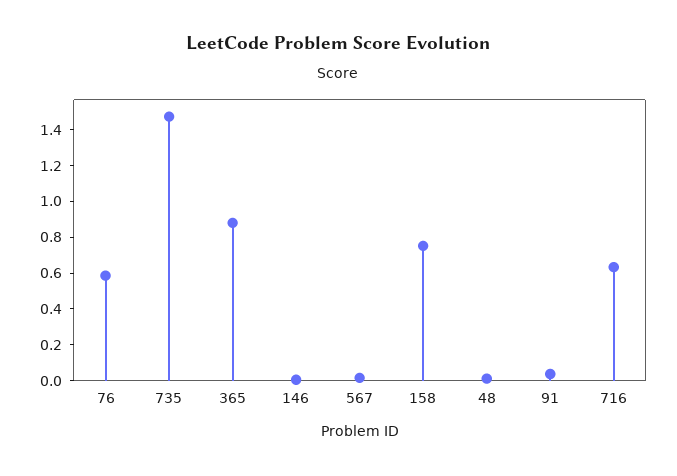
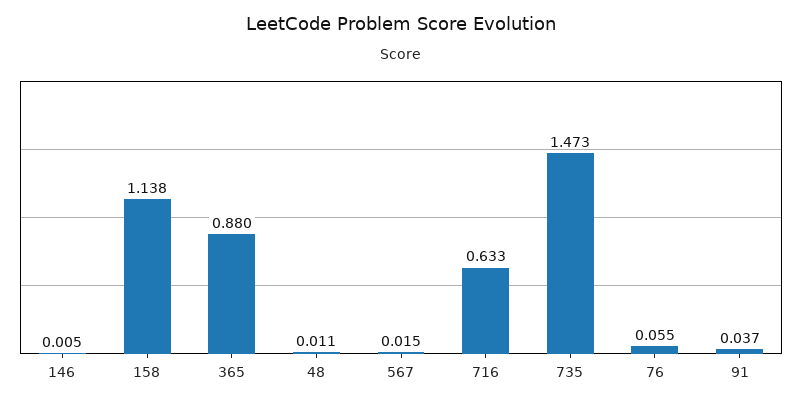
  {
-   "76": 0.6,
+   "76": 0.055,
    "735": 1.473,
    "365": 0.88,
    "146": 0.005,
    "567": 0.015,
-   "158": 0.75,
+   "158": 1.138,
    "48": 0.011,
    "91": 0.037,
    "716": 0.633
  }

